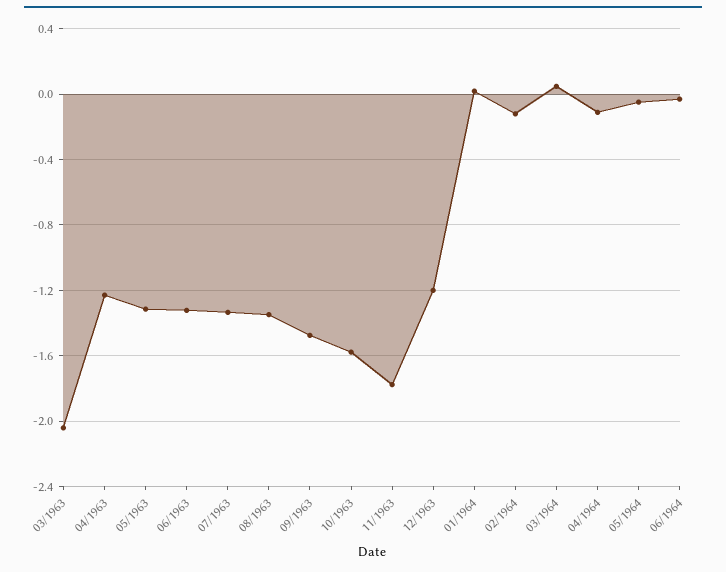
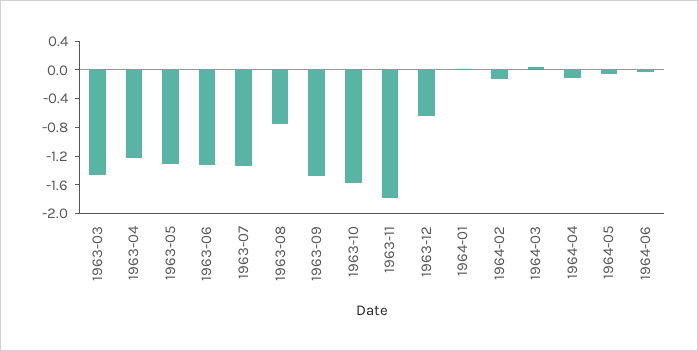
  {
-   "03/1963": -2.05,
+   "03/1963": -1.4,
    "04/1963": -1.25,
    "05/1963": -1.3,
    "06/1963": -1.3,
    "07/1963": -1.35,
-   "08/1963": -1.35,
+   "08/1963": -0.8,
    "09/1963": -1.5,
    "10/1963": -1.6,
    "11/1963": -1.8,
-   "12/1963": -1.2,
+   "12/1963": -0.6,
    "01/1964": 0,
    "02/1964": -0.1,
    "03/1964": 0.05,
    "04/1964": -0.1,
    "05/1964": -0.05,
    "06/1964": -0.05
  }

